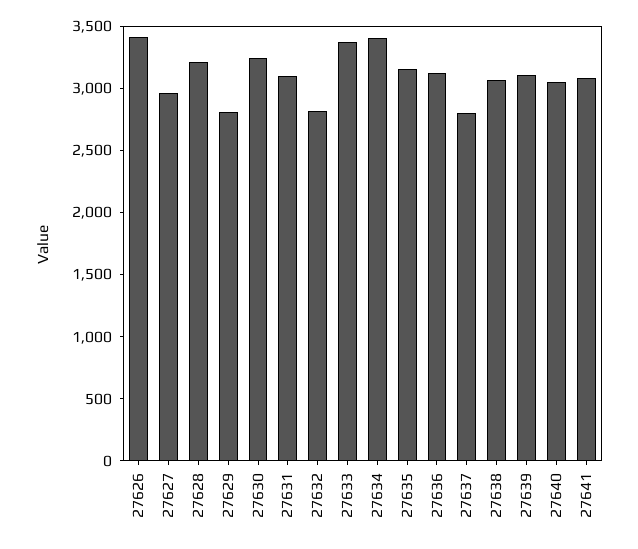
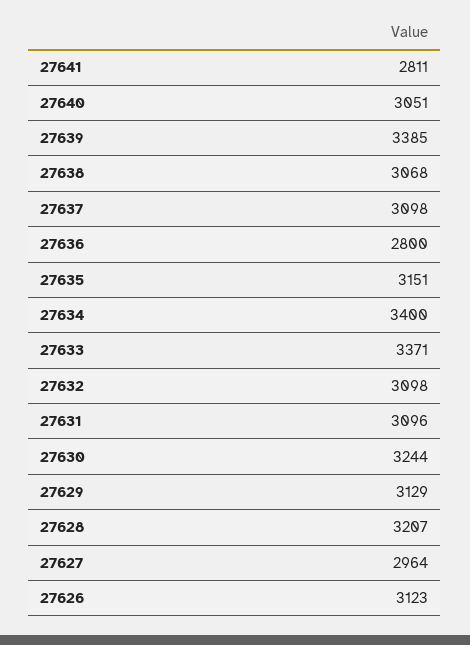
  {
-   "27626": 3400,
+   "27626": 3123,
    "27627": 2964,
    "27628": 3207,
-   "27629": 2800,
+   "27629": 3129,
    "27630": 3244,
    "27631": 3096,
-   "27632": 2800,
+   "27632": 3098,
    "27633": 3371,
    "27634": 3400,
    "27635": 3151,
-   "27636": 3100,
+   "27636": 2800,
-   "27637": 2800,
+   "27637": 3098,
    "27638": 3068,
-   "27639": 3100,
+   "27639": 3385,
    "27640": 3051,
-   "27641": 3100
+   "27641": 2811
  }

